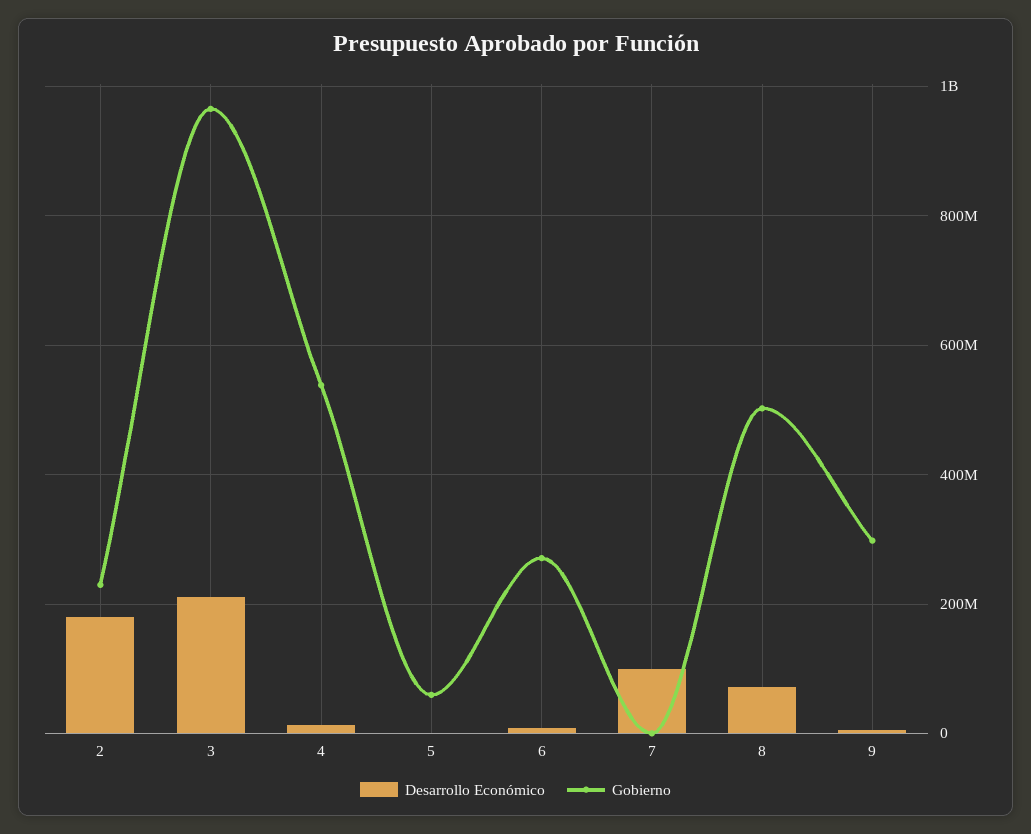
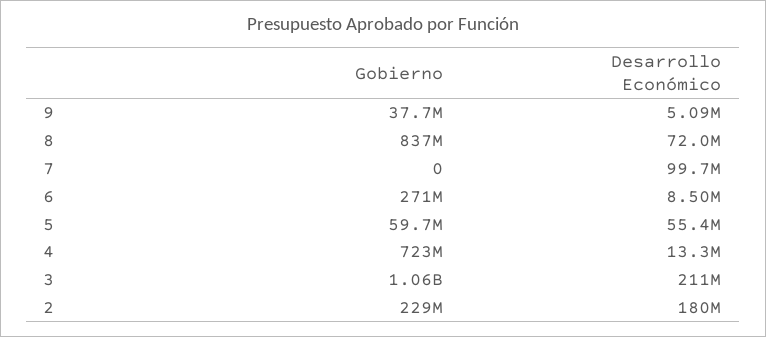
  {
    "Desarrollo Económico": {
      "2": 180000000,
      "3": 211000000,
      "4": 13300000,
-     "5": 0,
+     "5": 55400000,
      "6": 8500000,
      "7": 99700000,
      "8": 72000000,
      "9": 5090000
    },
    "Gobierno": {
      "2": 229000000,
-     "3": 960000000,
+     "3": 1060000000,
-     "4": 540000000,
+     "4": 723000000,
      "5": 59700000,
      "6": 271000000,
      "7": 0,
-     "8": 500000000,
+     "8": 837000000,
-     "9": 300000000
+     "9": 37700000
    }
  }

